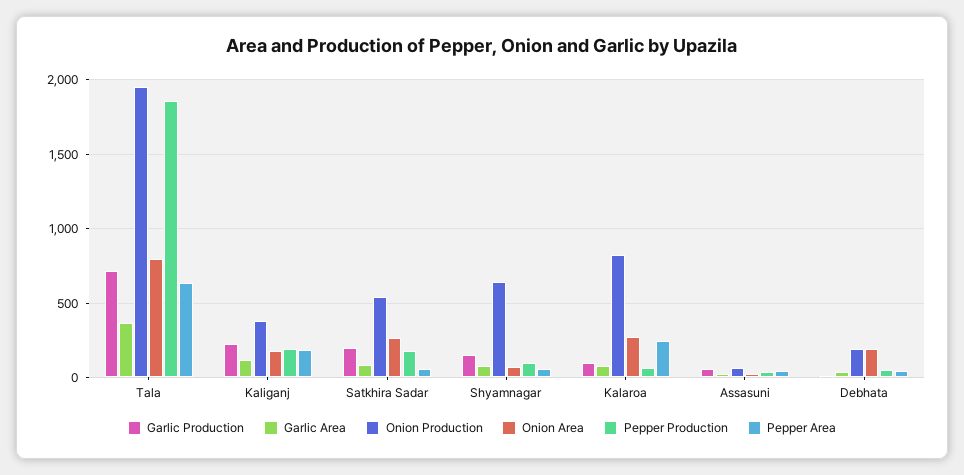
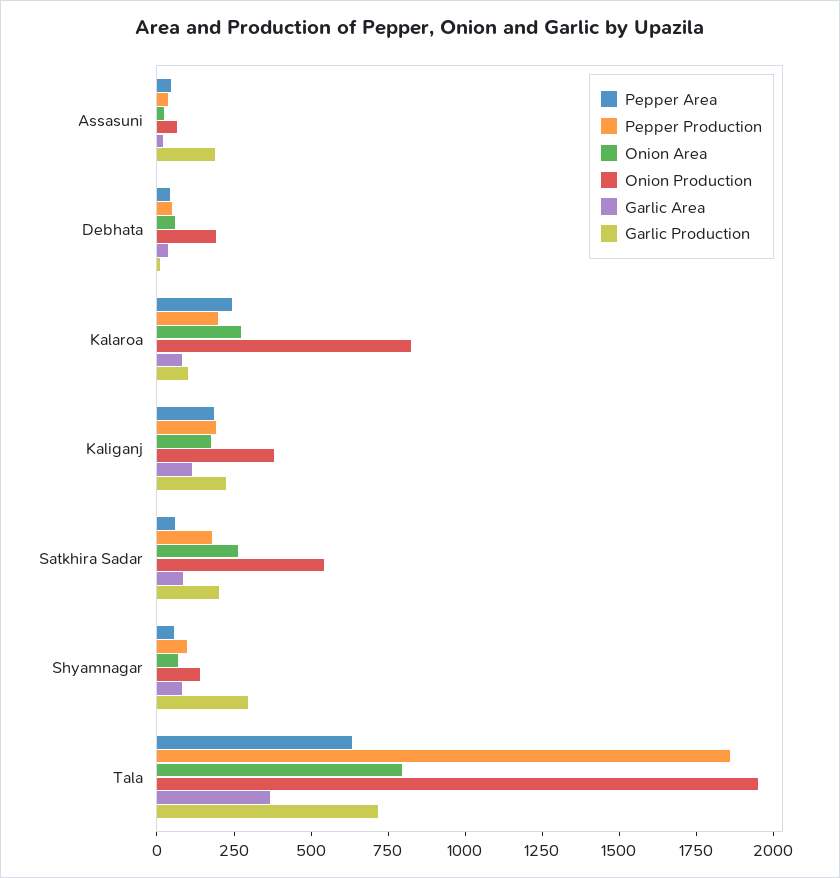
  {
    "Garlic Production": {
      "Tala": 700,
      "Kaliganj": 250,
      "Satkhira Sadar": 200,
-     "Shyamnagar": 150,
+     "Shyamnagar": 300,
      "Kalaroa": 100,
-     "Assasuni": 50,
+     "Assasuni": 200,
      "Debhata": 0
    },
    "Garlic Area": {
      "Tala": 350,
      "Kaliganj": 100,
      "Satkhira Sadar": 100,
      "Shyamnagar": 100,
      "Kalaroa": 100,
      "Assasuni": 0,
      "Debhata": 50
    },
    "Onion Production": {
      "Tala": 1950,
      "Kaliganj": 400,
      "Satkhira Sadar": 550,
-     "Shyamnagar": 650,
+     "Shyamnagar": 150,
      "Kalaroa": 800,
      "Assasuni": 50,
      "Debhata": 200
    },
    "Onion Area": {
      "Tala": 800,
      "Kaliganj": 200,
      "Satkhira Sadar": 250,
      "Shyamnagar": 50,
      "Kalaroa": 250,
      "Assasuni": 0,
-     "Debhata": 200
+     "Debhata": 50
    },
    "Pepper Production": {
      "Tala": 1850,
      "Kaliganj": 200,
      "Satkhira Sadar": 200,
      "Shyamnagar": 100,
-     "Kalaroa": 50,
+     "Kalaroa": 200,
      "Assasuni": 50,
      "Debhata": 50
    },
    "Pepper Area": {
      "Tala": 650,
      "Kaliganj": 200,
      "Satkhira Sadar": 50,
      "Shyamnagar": 50,
      "Kalaroa": 250,
      "Assasuni": 50,
      "Debhata": 50
    }
  }

